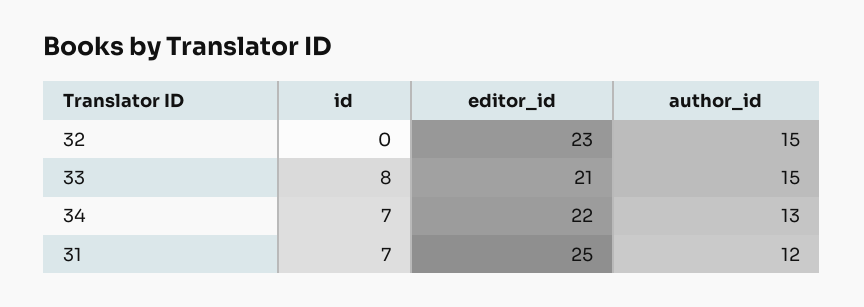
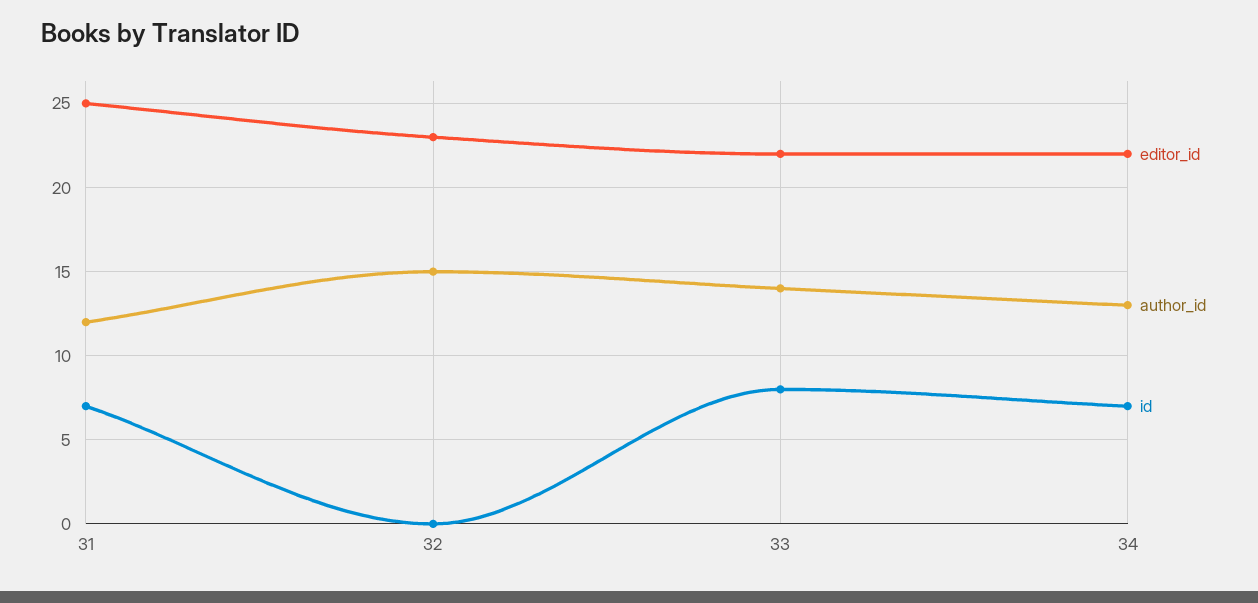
  {
    "id": {
      "32": 0,
      "33": 8,
      "34": 7,
      "31": 7
    },
    "editor_id": {
      "32": 23,
-     "33": 21,
+     "33": 22,
      "34": 22,
      "31": 25
    },
    "author_id": {
      "32": 15,
-     "33": 15,
+     "33": 14,
      "34": 13,
      "31": 12
    }
  }

